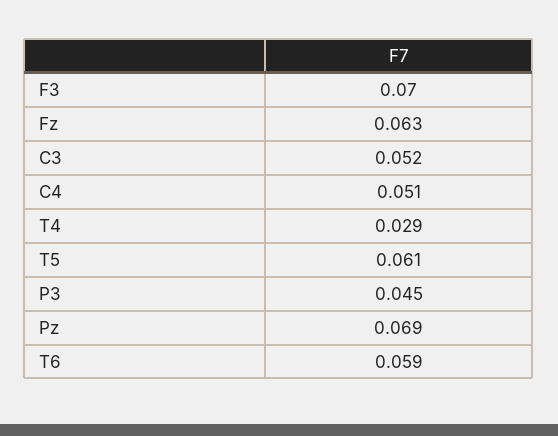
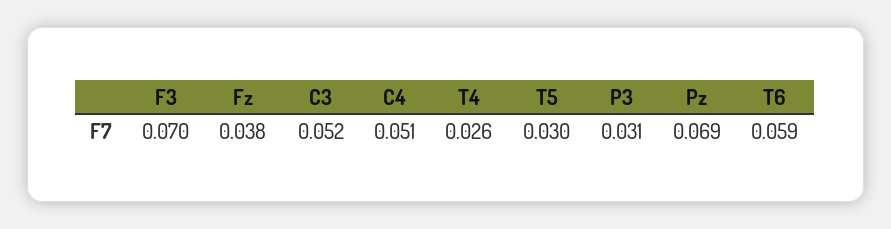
  {
    "F3": 0.07,
-   "Fz": 0.063,
+   "Fz": 0.038,
    "C3": 0.052,
    "C4": 0.051,
-   "T4": 0.029,
+   "T4": 0.026,
-   "T5": 0.061,
+   "T5": 0.03,
-   "P3": 0.045,
+   "P3": 0.031,
    "Pz": 0.069,
    "T6": 0.059
  }

